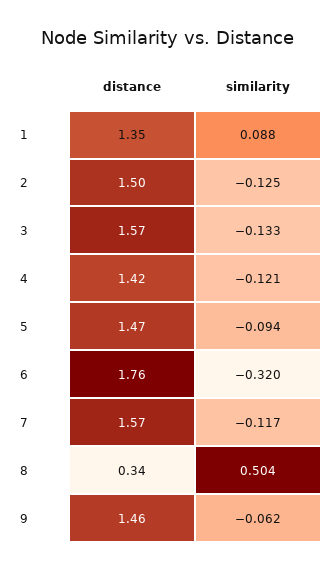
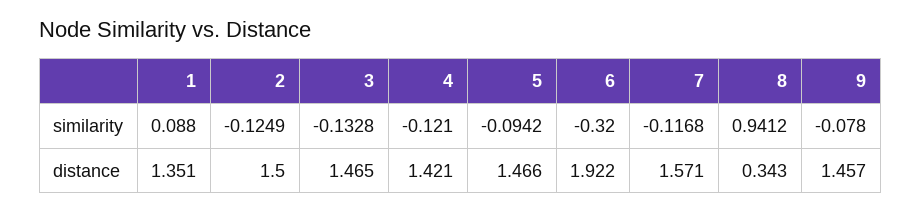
  {
    "distance": {
      "1": 1.351,
      "2": 1.5,
-     "3": 1.57,
+     "3": 1.465,
      "4": 1.421,
      "5": 1.466,
-     "6": 1.76,
+     "6": 1.922,
      "7": 1.571,
      "8": 0.343,
      "9": 1.457
    },
    "similarity": {
      "1": 0.088,
      "2": -0.1249,
      "3": -0.1328,
      "4": -0.121,
      "5": -0.0942,
      "6": -0.32,
      "7": -0.1168,
-     "8": 0.504,
+     "8": 0.9412,
-     "9": -0.062
+     "9": -0.078
    }
  }

